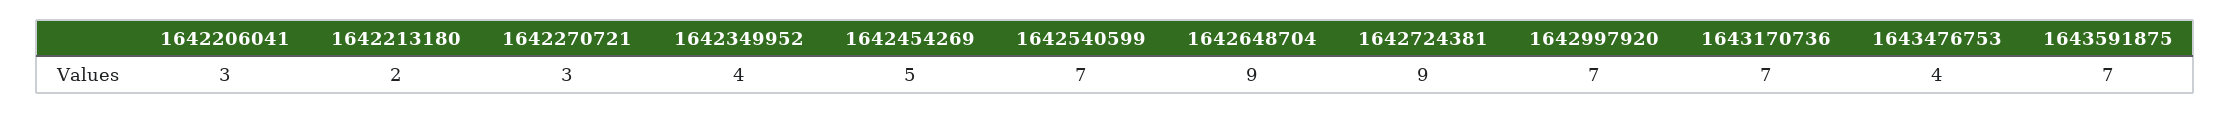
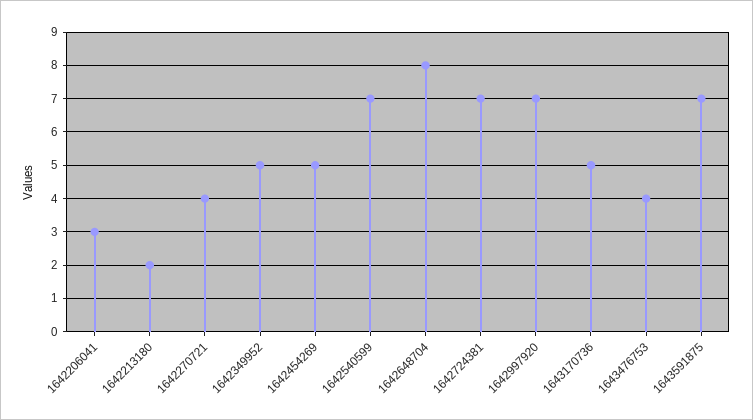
  {
    "1642206041": 3,
    "1642213180": 2,
-   "1642270721": 3,
+   "1642270721": 4,
-   "1642349952": 4,
+   "1642349952": 5,
    "1642454269": 5,
    "1642540599": 7,
-   "1642648704": 9,
+   "1642648704": 8,
-   "1642724381": 9,
+   "1642724381": 7,
    "1642997920": 7,
-   "1643170736": 7,
+   "1643170736": 5,
    "1643476753": 4,
    "1643591875": 7
  }

